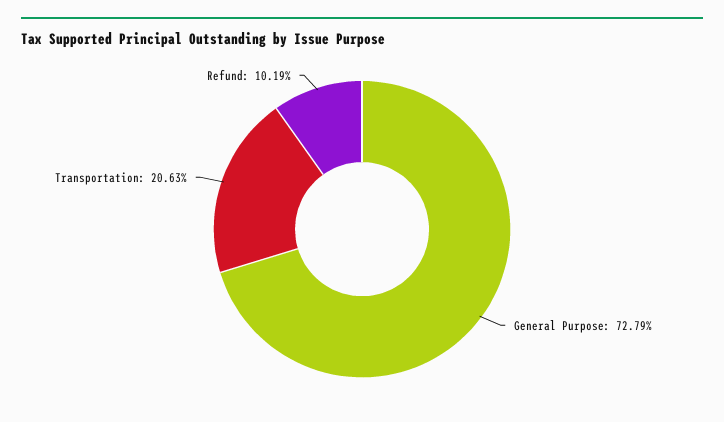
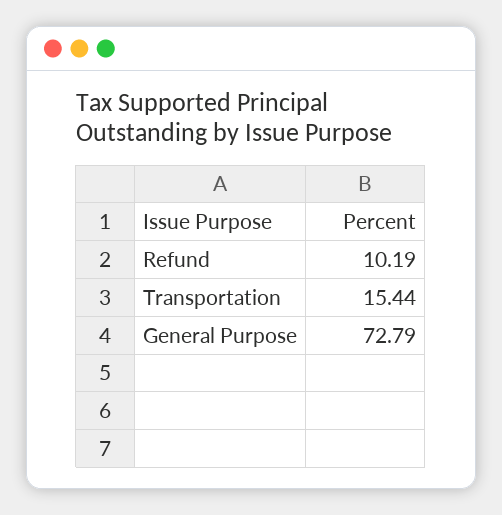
  {
    "General Purpose": 72.79,
-   "Transportation": 20.63,
+   "Transportation": 15.44,
    "Refund": 10.19
  }

